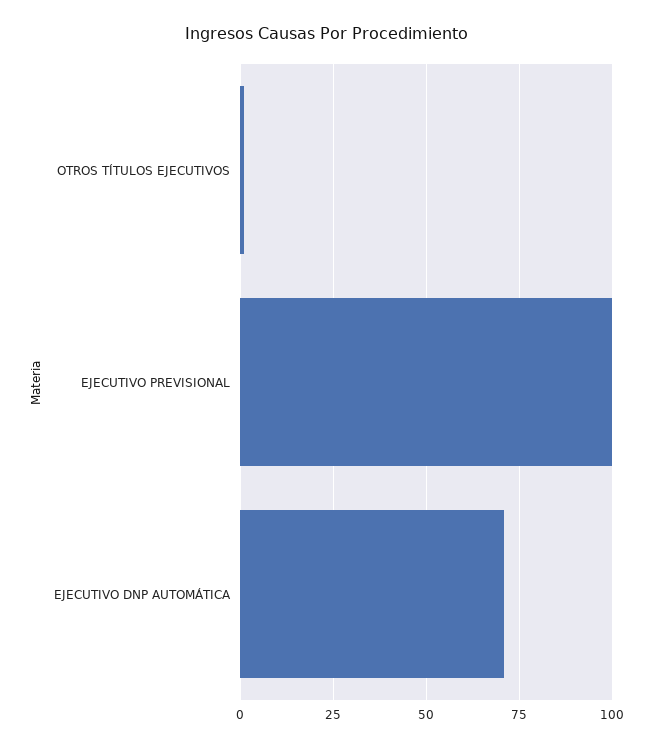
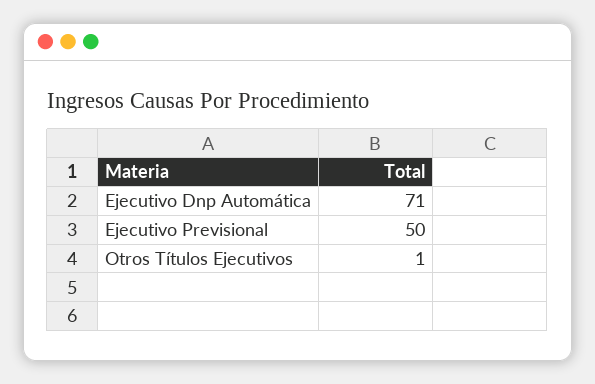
  {
    "OTROS TÍTULOS EJECUTIVOS": 1,
-   "EJECUTIVO PREVISIONAL": 100,
+   "EJECUTIVO PREVISIONAL": 50,
    "EJECUTIVO DNP AUTOMÁTICA": 71
  }

